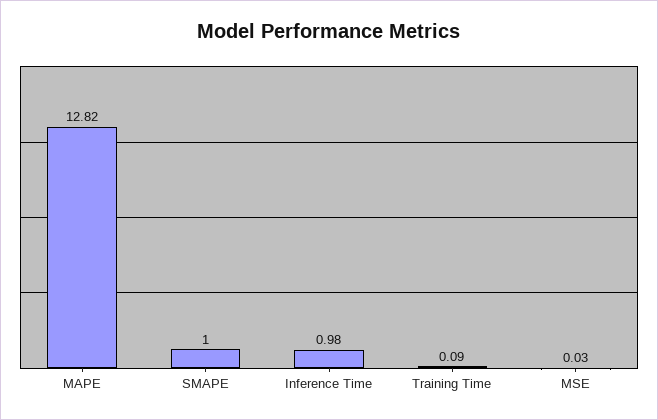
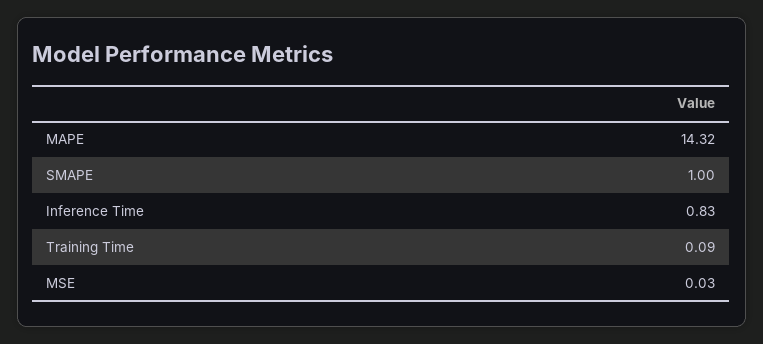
  {
-   "MAPE": 12.82,
+   "MAPE": 14.32,
    "SMAPE": 1,
-   "Inference Time": 0.98,
+   "Inference Time": 0.83,
    "Training Time": 0.09,
    "MSE": 0.03
  }

